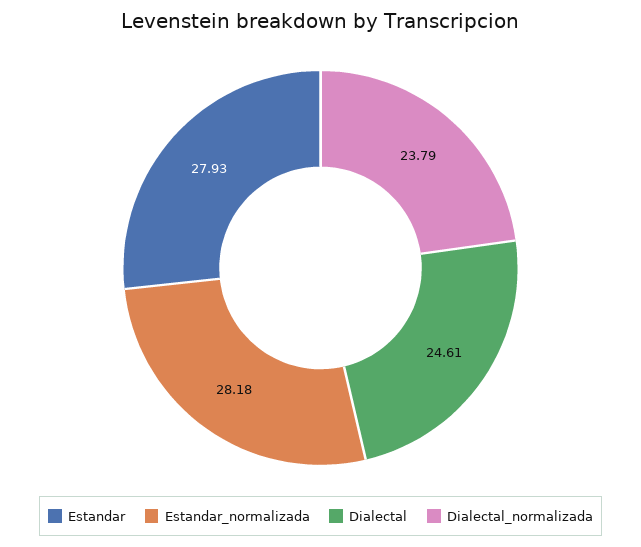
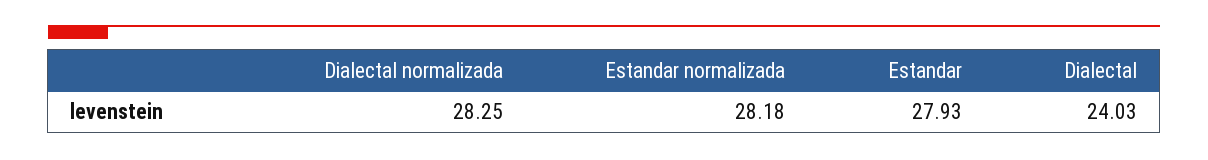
  {
    "Estandar": 27.93,
    "Estandar_normalizada": 28.18,
-   "Dialectal": 24.61,
+   "Dialectal": 24.03,
-   "Dialectal_normalizada": 23.79
+   "Dialectal_normalizada": 28.25
  }

